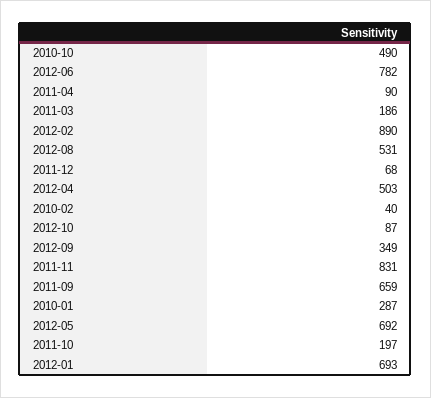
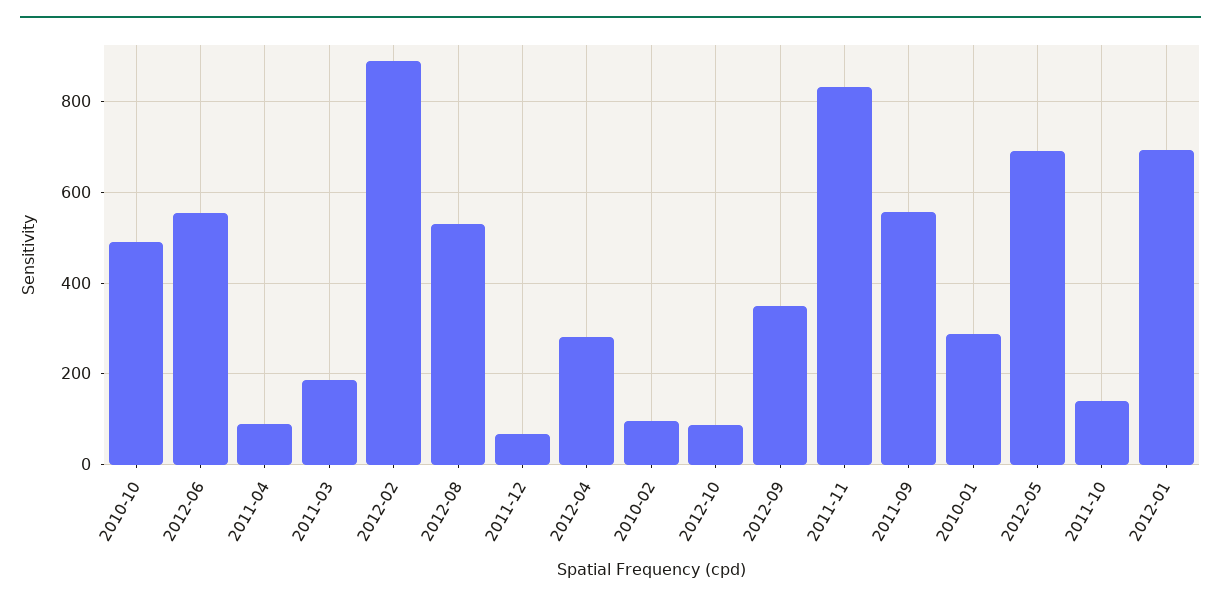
  {
    "2010-10": 490,
-   "2012-06": 782,
+   "2012-06": 560,
    "2011-04": 90,
    "2011-03": 186,
    "2012-02": 890,
    "2012-08": 531,
    "2011-12": 68,
-   "2012-04": 503,
+   "2012-04": 280,
-   "2010-02": 40,
+   "2010-02": 100,
    "2012-10": 87,
    "2012-09": 349,
    "2011-11": 831,
-   "2011-09": 659,
+   "2011-09": 560,
    "2010-01": 287,
    "2012-05": 692,
-   "2011-10": 197,
+   "2011-10": 140,
    "2012-01": 693
  }

